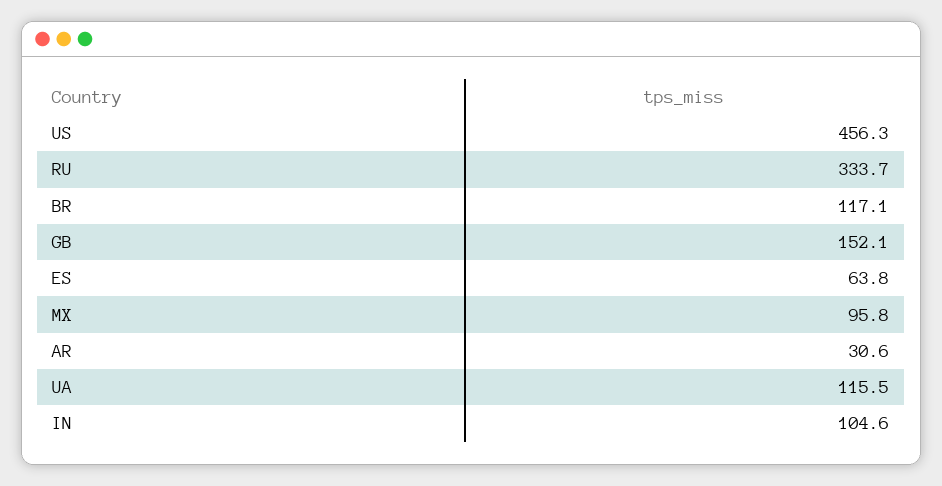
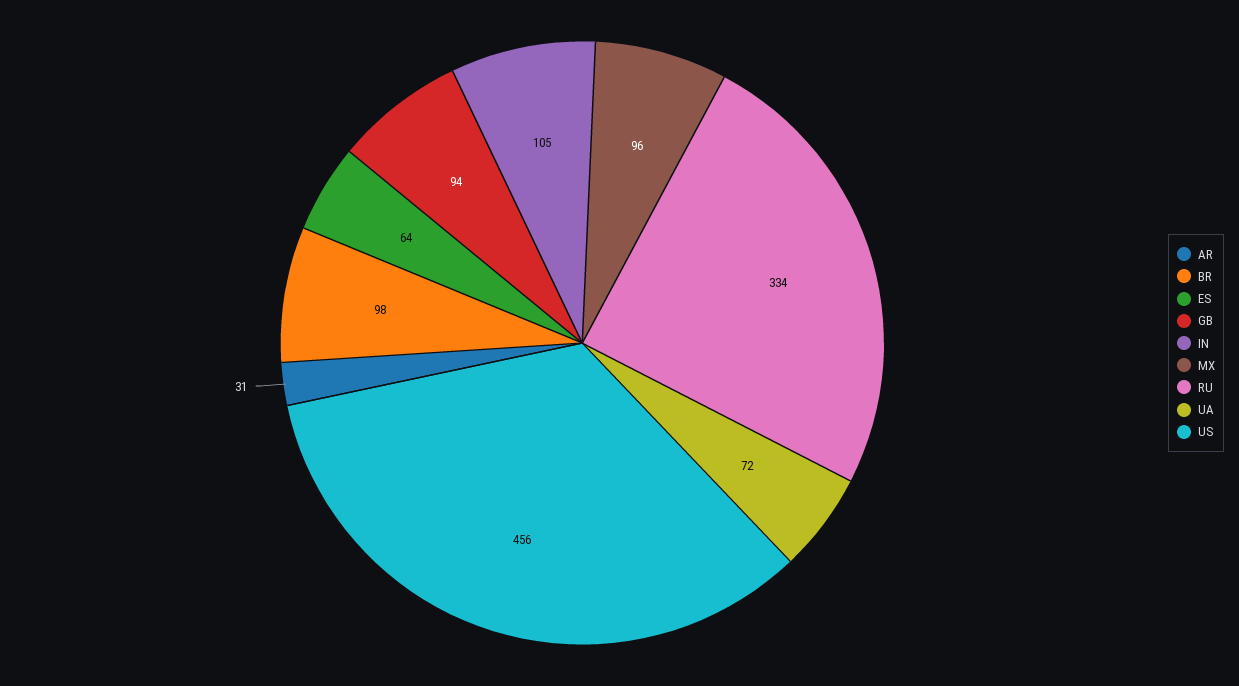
  {
    "US": 456.3,
    "RU": 333.7,
-   "BR": 117.1,
+   "BR": 98,
-   "GB": 152.1,
+   "GB": 94,
    "ES": 63.8,
    "MX": 95.8,
    "AR": 30.6,
-   "UA": 115.5,
+   "UA": 72,
    "IN": 104.6
  }

